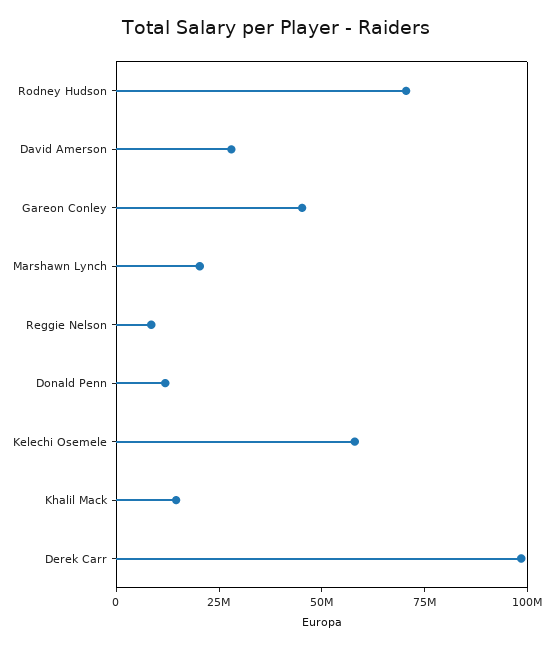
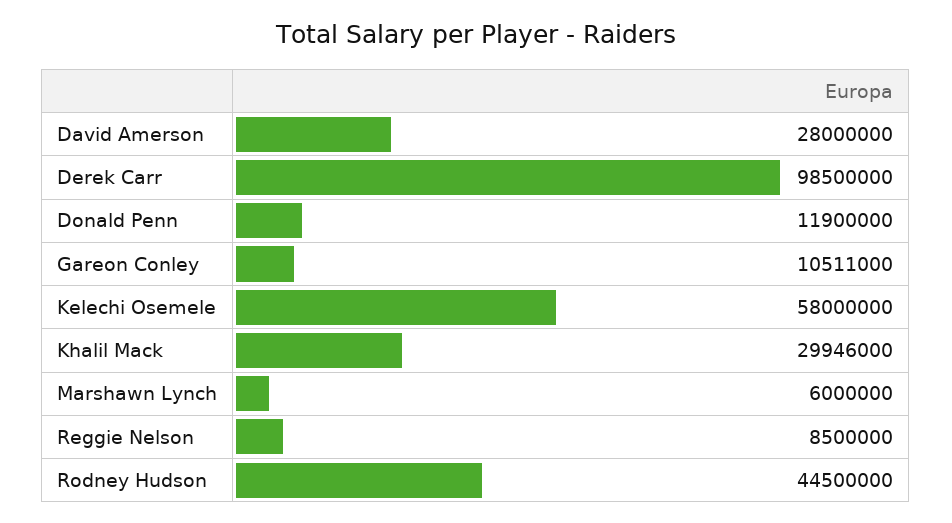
  {
-   "Rodney Hudson": 70000000,
+   "Rodney Hudson": 44500000,
    "David Amerson": 28000000,
-   "Gareon Conley": 45000000,
+   "Gareon Conley": 10511000,
-   "Marshawn Lynch": 20000000,
+   "Marshawn Lynch": 6000000,
    "Reggie Nelson": 8500000,
    "Donald Penn": 11900000,
    "Kelechi Osemele": 58000000,
-   "Khalil Mack": 15000000,
+   "Khalil Mack": 29946000,
    "Derek Carr": 98500000
  }

